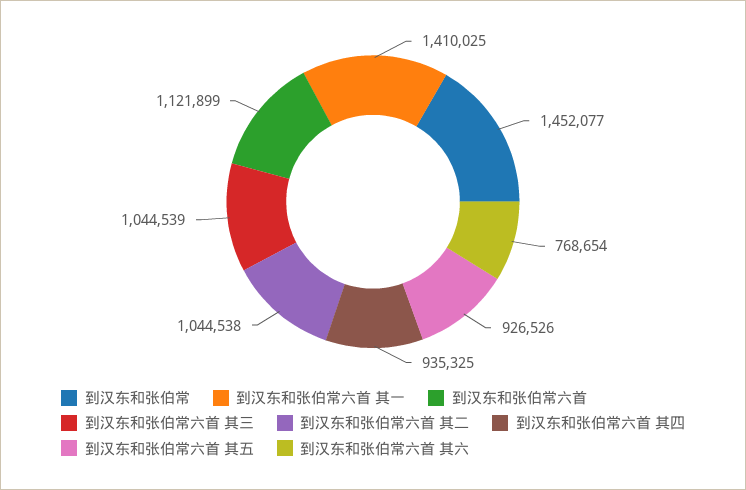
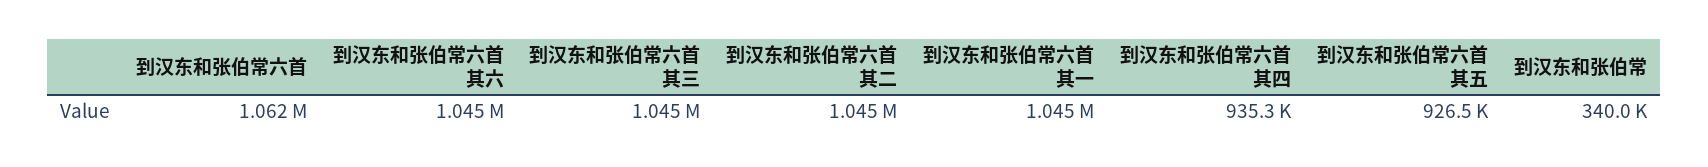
  {
-   "到汉东和张伯常": 1452077,
+   "到汉东和张伯常": 340000,
-   "到汉东和张伯常六首 其一": 1410025,
+   "到汉东和张伯常六首 其一": 1045000,
-   "到汉东和张伯常六首": 1121899,
+   "到汉东和张伯常六首": 1062000,
    "到汉东和张伯常六首 其三": 1044539,
    "到汉东和张伯常六首 其二": 1044538,
    "到汉东和张伯常六首 其四": 935325,
    "到汉东和张伯常六首 其五": 926526,
-   "到汉东和张伯常六首 其六": 768654
+   "到汉东和张伯常六首 其六": 1045000
  }

